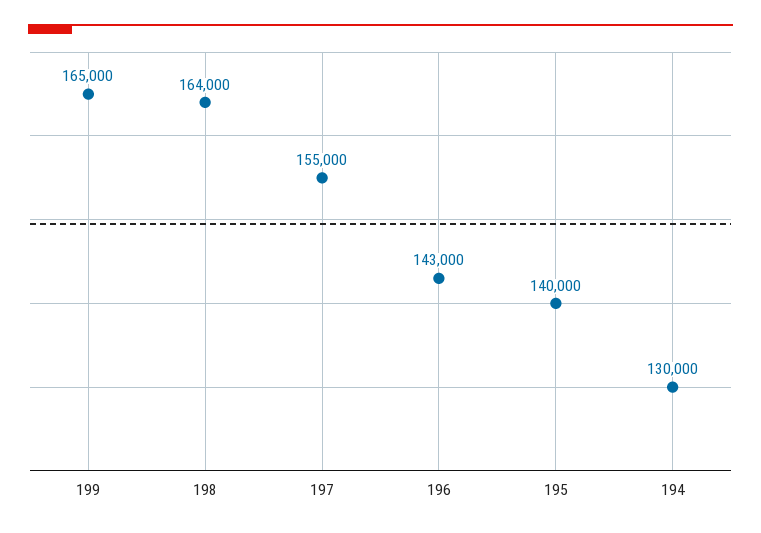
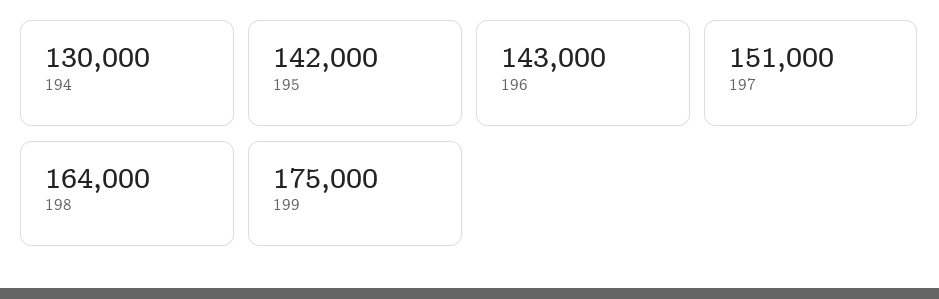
  {
-   "199": 165000,
+   "199": 175000,
    "198": 164000,
-   "197": 155000,
+   "197": 151000,
    "196": 143000,
-   "195": 140000,
+   "195": 142000,
    "194": 130000
  }

